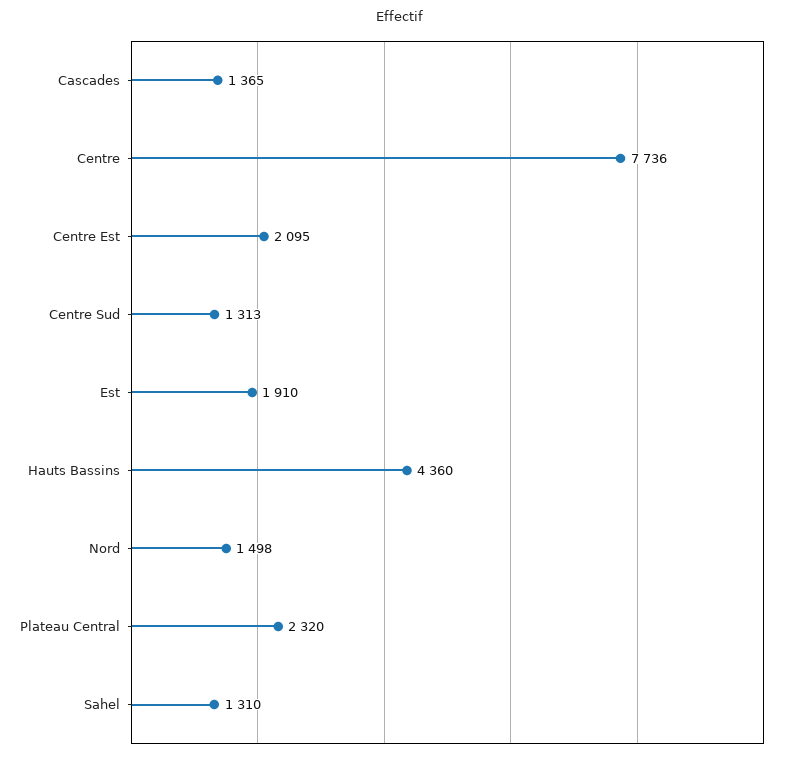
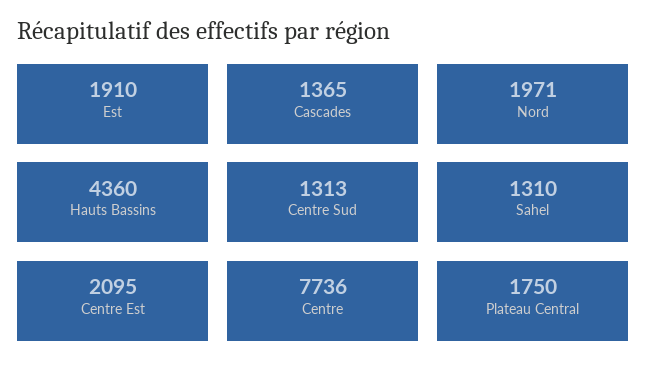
  {
    "Cascades": 1365,
    "Centre": 7736,
    "Centre Est": 2095,
    "Centre Sud": 1313,
    "Est": 1910,
    "Hauts Bassins": 4360,
-   "Nord": 1498,
+   "Nord": 1971,
-   "Plateau Central": 2320,
+   "Plateau Central": 1750,
    "Sahel": 1310
  }

